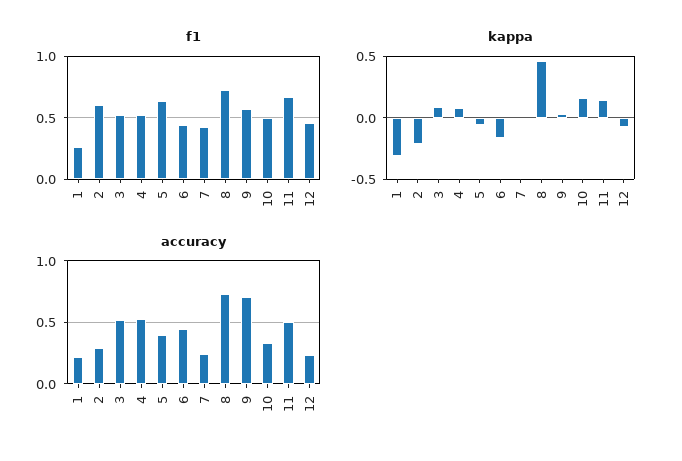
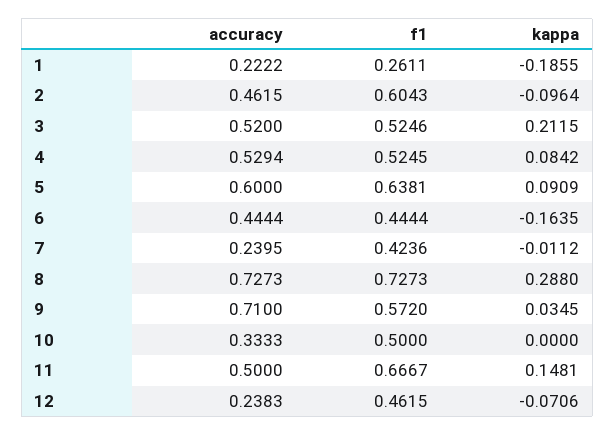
  {
    "f1": {
      "1": 0.2611,
      "2": 0.6043,
      "3": 0.5246,
      "4": 0.5245,
      "5": 0.6381,
      "6": 0.4444,
      "7": 0.4236,
      "8": 0.7273,
      "9": 0.572,
      "10": 0.5,
      "11": 0.6667,
      "12": 0.4615
    },
    "kappa": {
-     "1": -0.3,
+     "1": -0.1855,
-     "2": -0.2,
+     "2": -0.0964,
-     "3": 0.1,
+     "3": 0.2115,
      "4": 0.0842,
-     "5": -0.05,
+     "5": 0.0909,
      "6": -0.1635,
      "7": -0.0112,
-     "8": 0.45,
+     "8": 0.288,
      "9": 0.0345,
-     "10": 0.15,
+     "10": 0,
      "11": 0.1481,
      "12": -0.0706
    },
    "accuracy": {
      "1": 0.2222,
-     "2": 0.3,
+     "2": 0.4615,
      "3": 0.52,
      "4": 0.5294,
-     "5": 0.4,
+     "5": 0.6,
      "6": 0.4444,
      "7": 0.2395,
      "8": 0.7273,
      "9": 0.71,
      "10": 0.3333,
      "11": 0.5,
      "12": 0.2383
    }
  }

